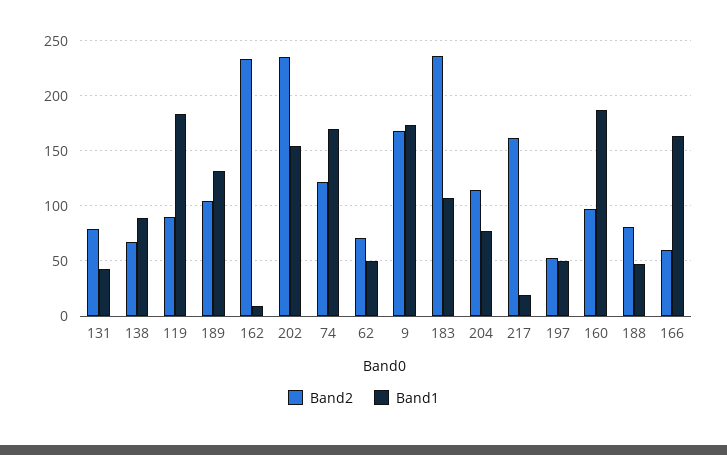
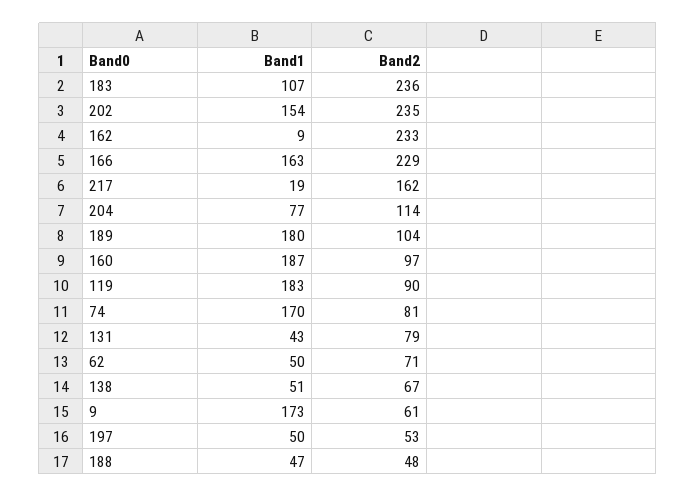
  {
    "Band2": {
      "131": 79,
      "138": 67,
      "119": 90,
      "189": 104,
      "162": 233,
      "202": 235,
-     "74": 120,
+     "74": 81,
      "62": 71,
-     "9": 170,
+     "9": 61,
      "183": 236,
      "204": 114,
      "217": 162,
      "197": 53,
      "160": 97,
-     "188": 80,
+     "188": 48,
-     "166": 60
+     "166": 229
    },
    "Band1": {
      "131": 43,
-     "138": 90,
+     "138": 51,
      "119": 183,
-     "189": 130,
+     "189": 180,
      "162": 9,
      "202": 154,
      "74": 170,
      "62": 50,
      "9": 173,
      "183": 107,
      "204": 77,
      "217": 19,
      "197": 50,
      "160": 187,
      "188": 47,
      "166": 163
    }
  }

